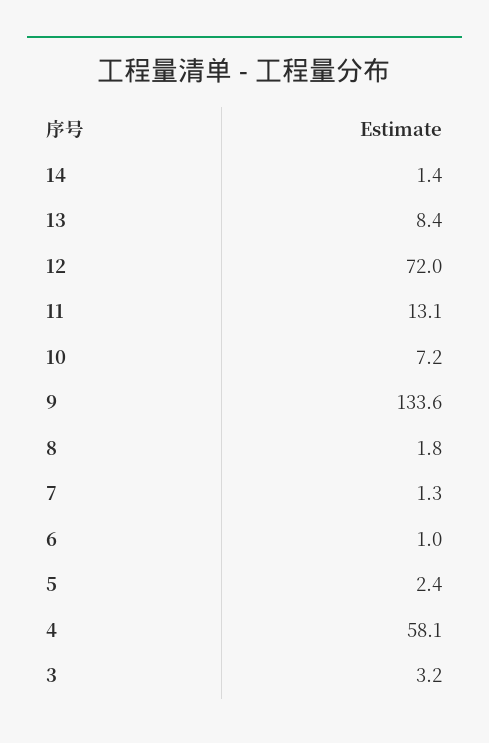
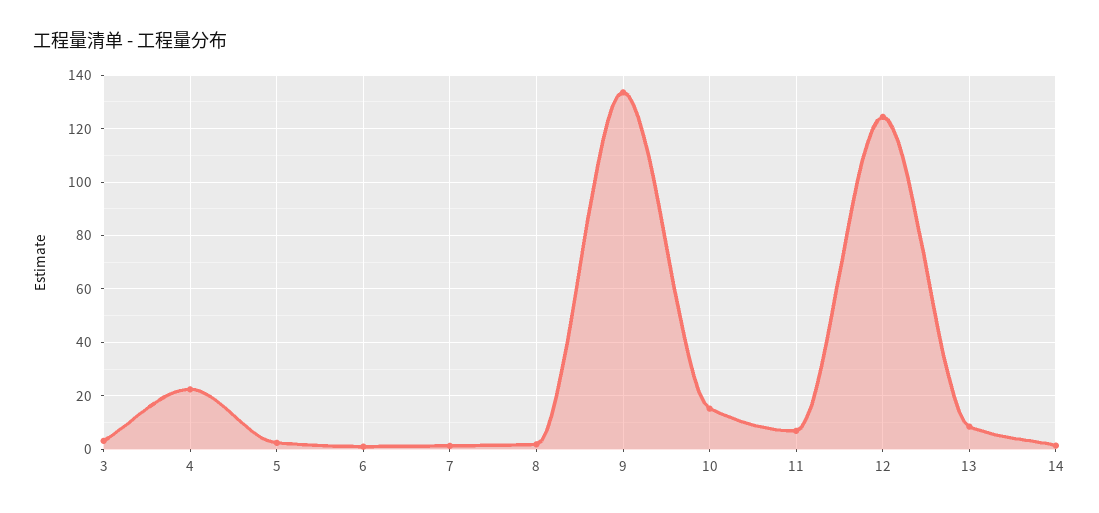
  {
    "14": 1.4,
    "13": 8.4,
-   "12": 72,
+   "12": 125,
-   "11": 13.1,
+   "11": 7.5,
-   "10": 7.2,
+   "10": 15,
    "9": 133.6,
    "8": 1.8,
    "7": 1.3,
    "6": 1,
    "5": 2.4,
-   "4": 58.1,
+   "4": 22.5,
    "3": 3.2
  }

